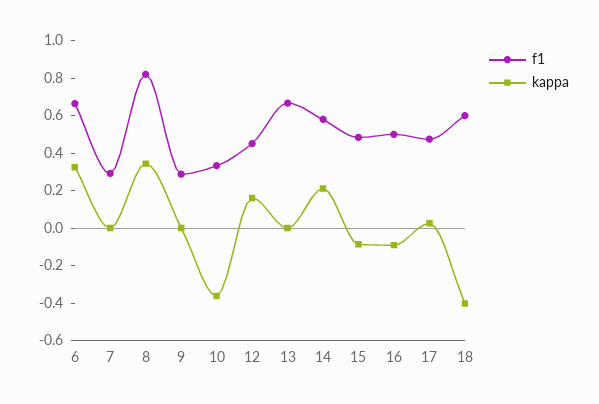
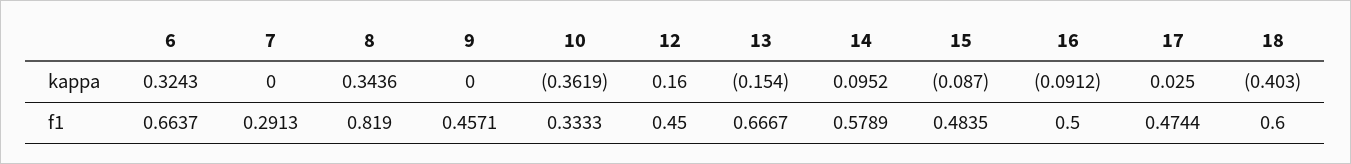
  {
    "f1": {
      "6": 0.6637,
      "7": 0.2913,
      "8": 0.819,
-     "9": 0.3,
+     "9": 0.4571,
      "10": 0.3333,
      "12": 0.45,
      "13": 0.6667,
      "14": 0.5789,
      "15": 0.4835,
      "16": 0.5,
      "17": 0.4744,
      "18": 0.6
    },
    "kappa": {
      "6": 0.3243,
      "7": 0,
      "8": 0.3436,
      "9": 0,
      "10": -0.3619,
      "12": 0.16,
-     "13": 0,
+     "13": -0.154,
-     "14": 0.2,
+     "14": 0.0952,
      "15": -0.087,
      "16": -0.0912,
      "17": 0.025,
      "18": -0.403
    }
  }

